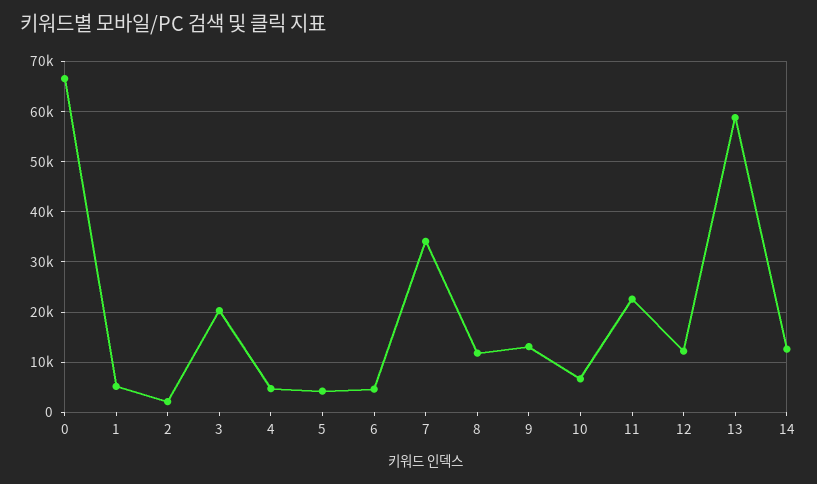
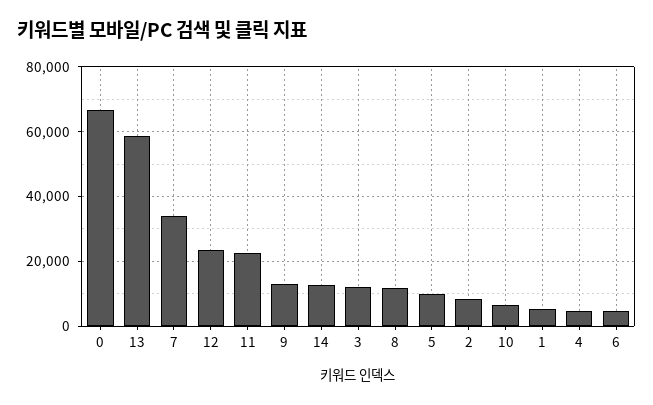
  {
    "0": 66000,
    "1": 6000,
-   "2": 2000,
+   "2": 8000,
-   "3": 20000,
+   "3": 12000,
    "4": 4000,
-   "5": 4000,
+   "5": 10000,
    "6": 4000,
    "7": 34000,
    "8": 12000,
    "9": 14000,
    "10": 6000,
    "11": 22000,
-   "12": 12000,
+   "12": 24000,
    "13": 58000,
    "14": 12000
  }

